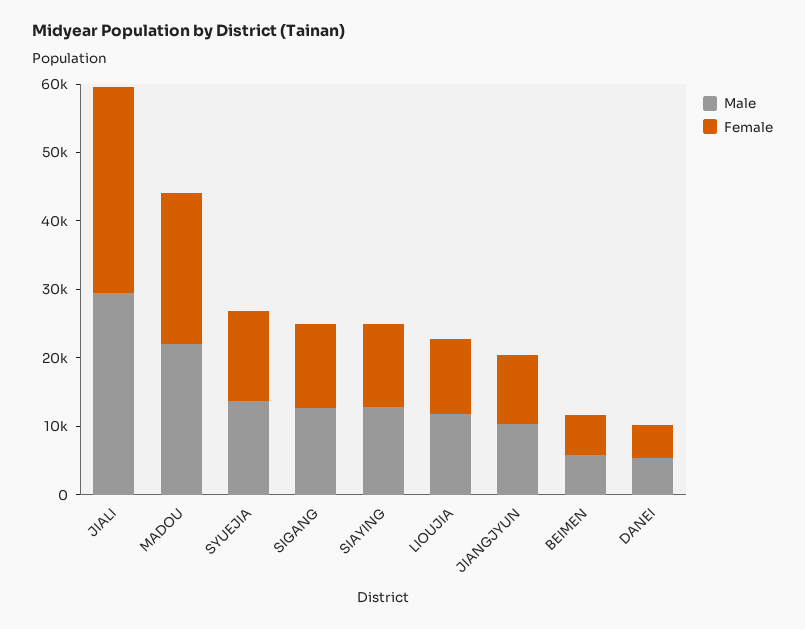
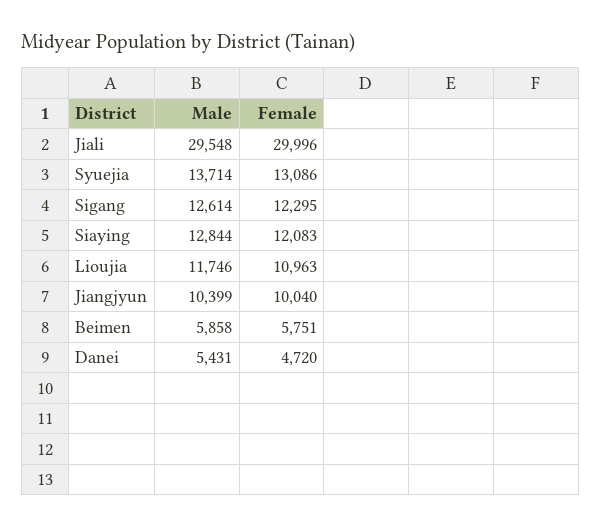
  {
    "Male": {
      "JIALI": 29548,
-     "MADOU": 22000,
      "SYUEJIA": 13714,
      "SIGANG": 12614,
      "SIAYING": 12844,
      "LIOUJIA": 11746,
      "JIANGJYUN": 10399,
      "BEIMEN": 5858,
      "DANEI": 5431
    },
    "Female": {
      "JIALI": 29996,
-     "MADOU": 22000,
      "SYUEJIA": 13086,
      "SIGANG": 12295,
      "SIAYING": 12083,
      "LIOUJIA": 10963,
      "JIANGJYUN": 10040,
      "BEIMEN": 5751,
      "DANEI": 4720
    }
  }

